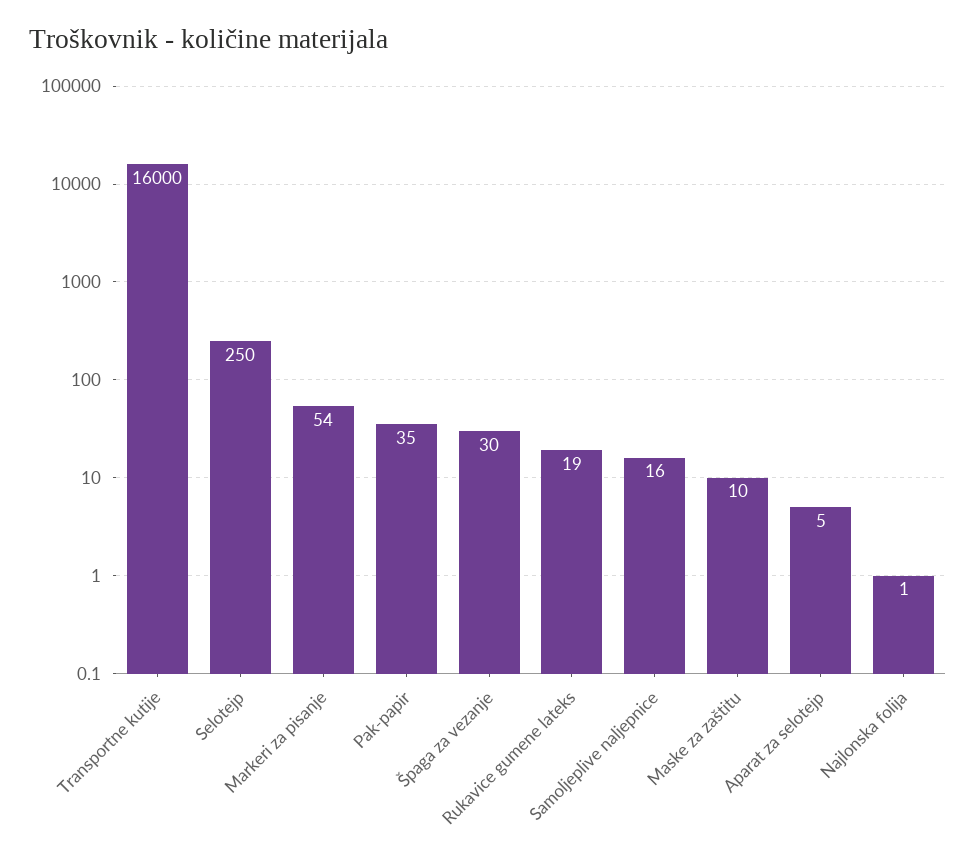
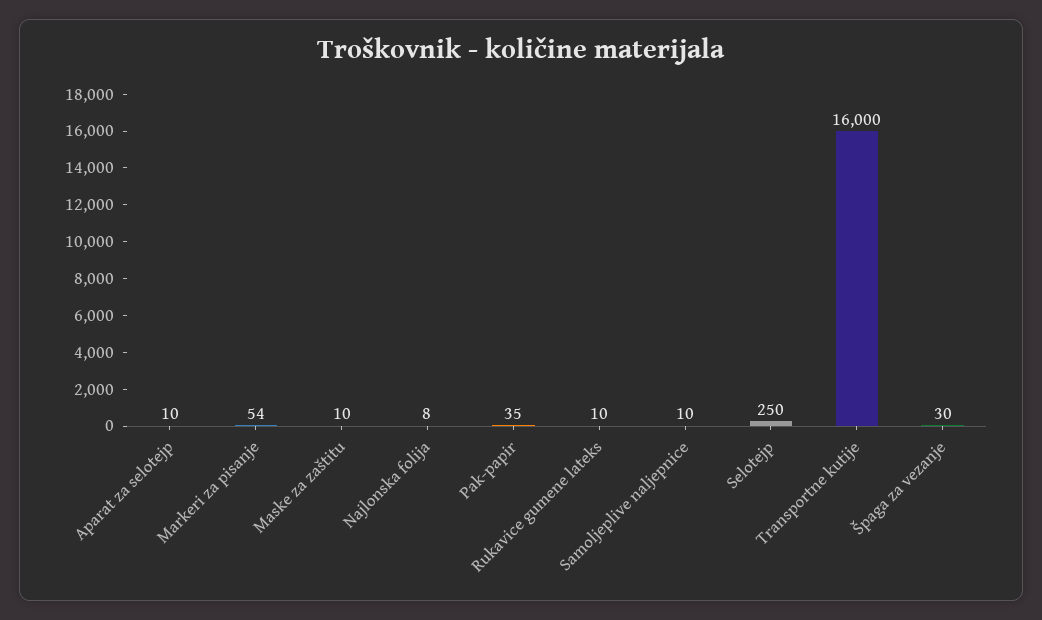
  {
    "Transportne kutije": 16000,
    "Selotejp": 250,
    "Markeri za pisanje": 54,
    "Pak-papir": 35,
    "Špaga za vezanje": 30,
-   "Rukavice gumene lateks": 19,
+   "Rukavice gumene lateks": 10,
-   "Samoljeplive naljepnice": 16,
+   "Samoljeplive naljepnice": 10,
    "Maske za zaštitu": 10,
-   "Aparat za selotejp": 5,
+   "Aparat za selotejp": 10,
-   "Najlonska folija": 1
+   "Najlonska folija": 8
  }

